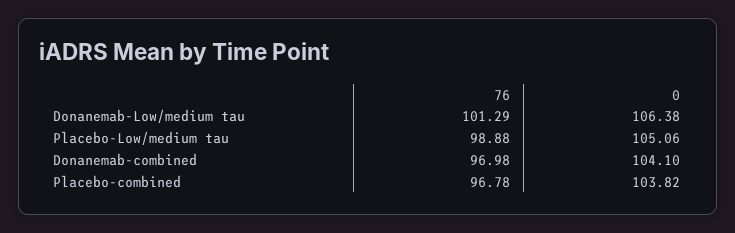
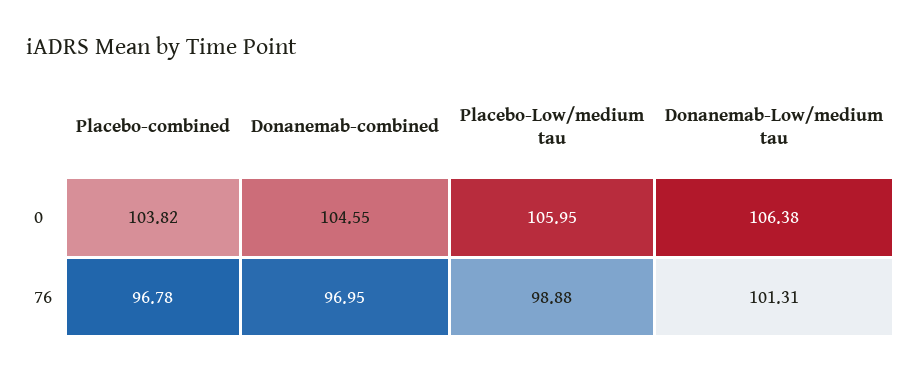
  {
    "76": {
-     "Donanemab-Low/medium tau": 101.29,
+     "Donanemab-Low/medium tau": 101.31,
      "Placebo-Low/medium tau": 98.88,
-     "Donanemab-combined": 96.98,
+     "Donanemab-combined": 96.95,
      "Placebo-combined": 96.78
    },
    "0": {
      "Donanemab-Low/medium tau": 106.38,
-     "Placebo-Low/medium tau": 105.06,
+     "Placebo-Low/medium tau": 105.95,
-     "Donanemab-combined": 104.1,
+     "Donanemab-combined": 104.55,
      "Placebo-combined": 103.82
    }
  }

